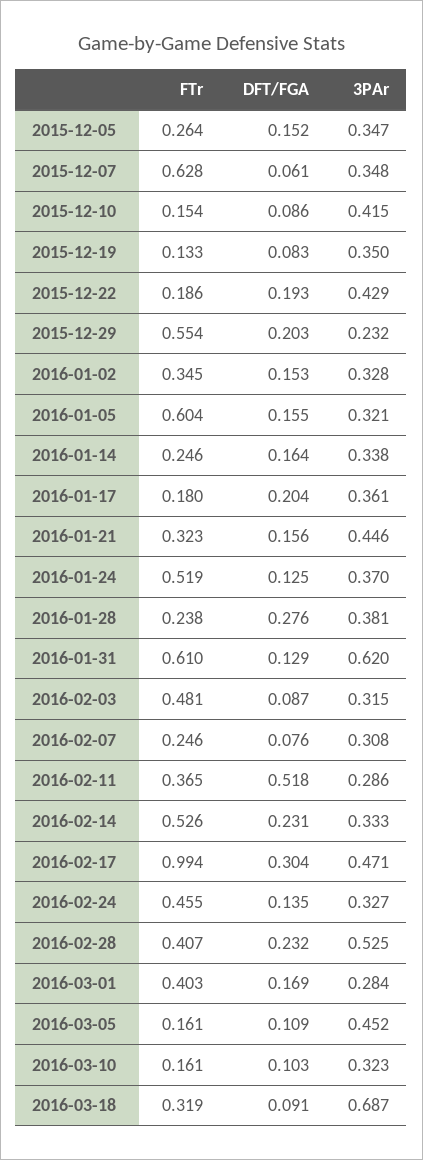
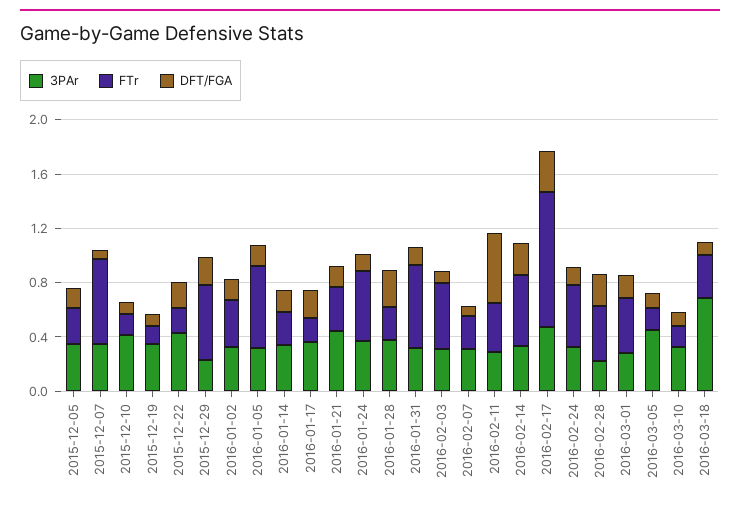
  {
    "FTr": {
      "2015-12-05": 0.264,
      "2015-12-07": 0.628,
      "2015-12-10": 0.154,
      "2015-12-19": 0.133,
      "2015-12-22": 0.186,
      "2015-12-29": 0.554,
      "2016-01-02": 0.345,
      "2016-01-05": 0.604,
      "2016-01-14": 0.246,
      "2016-01-17": 0.18,
      "2016-01-21": 0.323,
      "2016-01-24": 0.519,
      "2016-01-28": 0.238,
      "2016-01-31": 0.61,
      "2016-02-03": 0.481,
      "2016-02-07": 0.246,
      "2016-02-11": 0.365,
      "2016-02-14": 0.526,
      "2016-02-17": 0.994,
      "2016-02-24": 0.455,
      "2016-02-28": 0.407,
      "2016-03-01": 0.403,
      "2016-03-05": 0.161,
      "2016-03-10": 0.161,
      "2016-03-18": 0.319
    },
    "DFT/FGA": {
      "2015-12-05": 0.152,
      "2015-12-07": 0.061,
      "2015-12-10": 0.086,
      "2015-12-19": 0.083,
      "2015-12-22": 0.193,
      "2015-12-29": 0.203,
      "2016-01-02": 0.153,
      "2016-01-05": 0.155,
      "2016-01-14": 0.164,
      "2016-01-17": 0.204,
      "2016-01-21": 0.156,
      "2016-01-24": 0.125,
      "2016-01-28": 0.276,
      "2016-01-31": 0.129,
      "2016-02-03": 0.087,
      "2016-02-07": 0.076,
      "2016-02-11": 0.518,
      "2016-02-14": 0.231,
      "2016-02-17": 0.304,
      "2016-02-24": 0.135,
      "2016-02-28": 0.232,
      "2016-03-01": 0.169,
      "2016-03-05": 0.109,
      "2016-03-10": 0.103,
      "2016-03-18": 0.091
    },
    "3PAr": {
      "2015-12-05": 0.347,
      "2015-12-07": 0.348,
      "2015-12-10": 0.415,
      "2015-12-19": 0.35,
      "2015-12-22": 0.429,
      "2015-12-29": 0.232,
      "2016-01-02": 0.328,
      "2016-01-05": 0.321,
      "2016-01-14": 0.338,
      "2016-01-17": 0.361,
      "2016-01-21": 0.446,
      "2016-01-24": 0.37,
      "2016-01-28": 0.381,
-     "2016-01-31": 0.62,
+     "2016-01-31": 0.3,
      "2016-02-03": 0.315,
      "2016-02-07": 0.308,
      "2016-02-11": 0.286,
      "2016-02-14": 0.333,
      "2016-02-17": 0.471,
      "2016-02-24": 0.327,
-     "2016-02-28": 0.525,
+     "2016-02-28": 0.2,
      "2016-03-01": 0.284,
      "2016-03-05": 0.452,
      "2016-03-10": 0.323,
      "2016-03-18": 0.687
    }
  }

